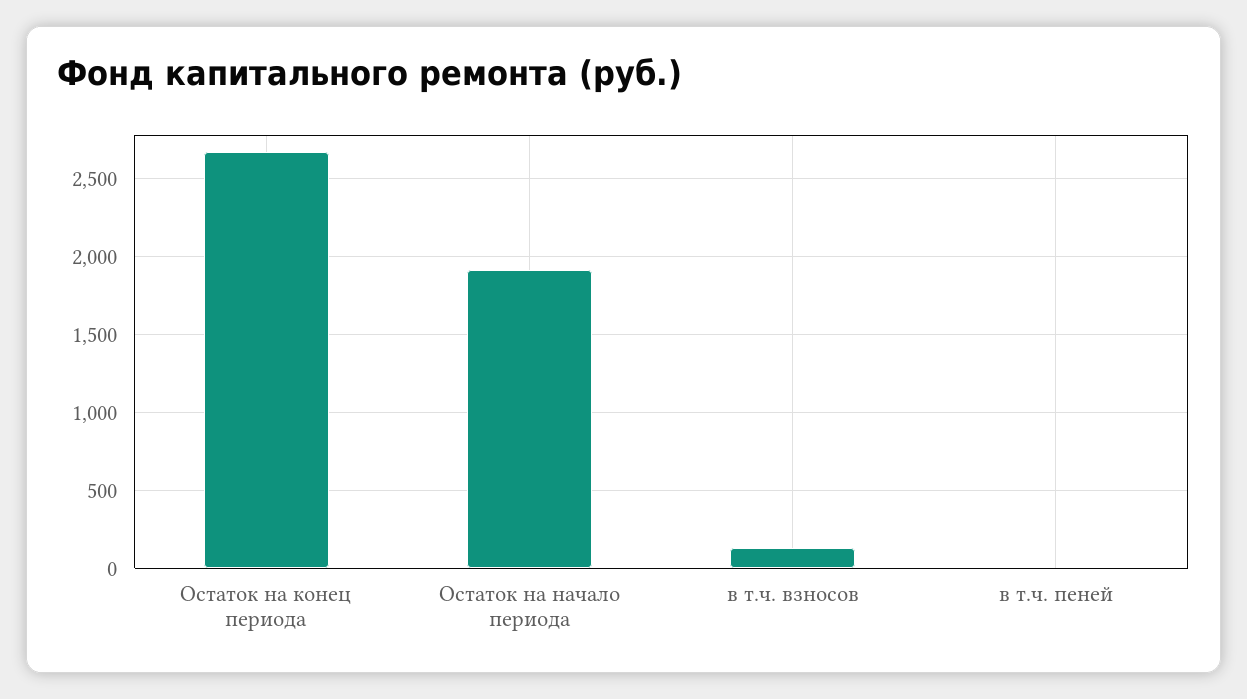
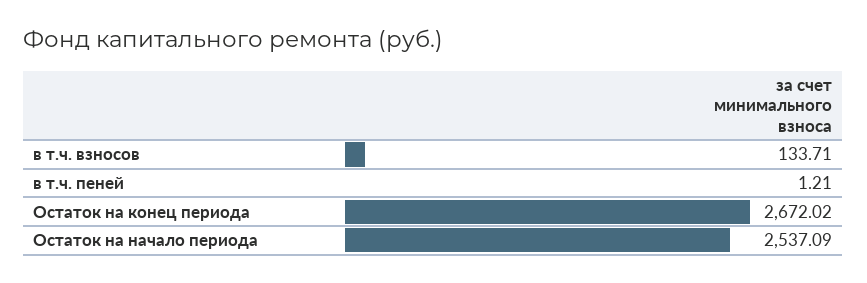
  {
    "Остаток на конец периода": 2672.02,
-   "Остаток на начало периода": 1900,
+   "Остаток на начало периода": 2537.09,
    "в т.ч. взносов": 133.71,
    "в т.ч. пеней": 1.21
  }

